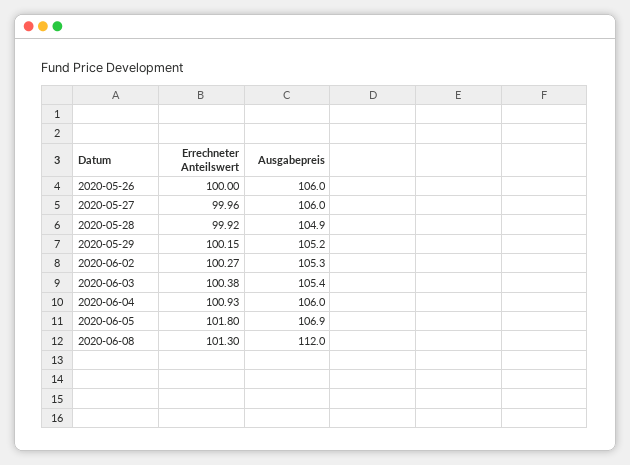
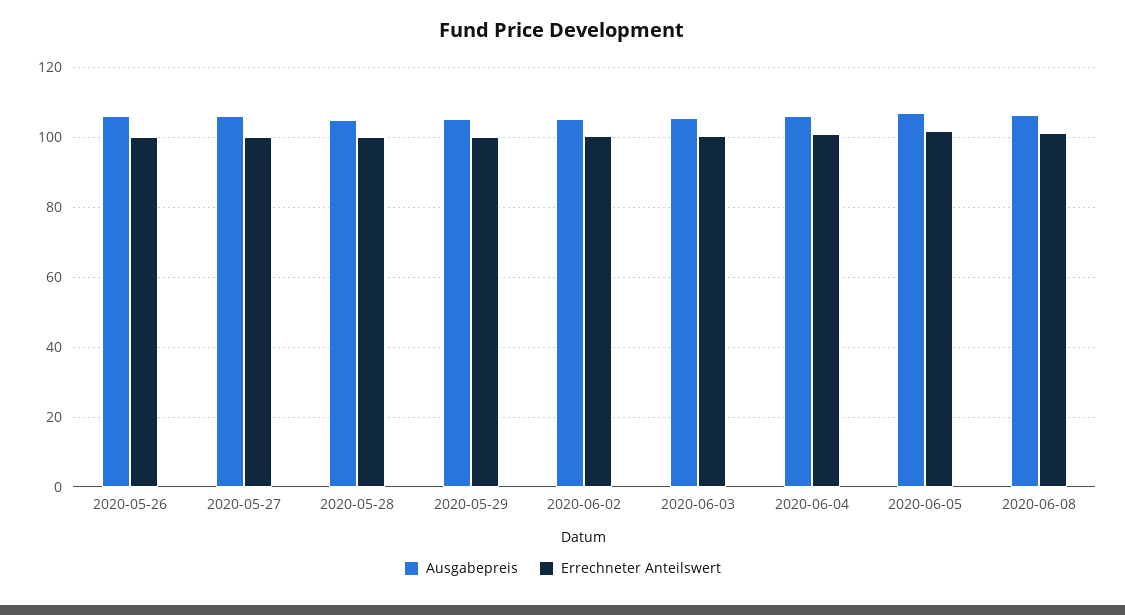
  {
    "Errechneter Anteilswert": {
      "2020-05-26": 100,
      "2020-05-27": 99.96,
      "2020-05-28": 99.92,
      "2020-05-29": 100.15,
      "2020-06-02": 100.27,
      "2020-06-03": 100.38,
      "2020-06-04": 100.93,
      "2020-06-05": 101.8,
      "2020-06-08": 101.3
    },
    "Ausgabepreis": {
      "2020-05-26": 106,
      "2020-05-27": 106,
      "2020-05-28": 104.9,
      "2020-05-29": 105.2,
      "2020-06-02": 105.3,
      "2020-06-03": 105.4,
      "2020-06-04": 106,
      "2020-06-05": 106.9,
-     "2020-06-08": 112
+     "2020-06-08": 106
    }
  }

